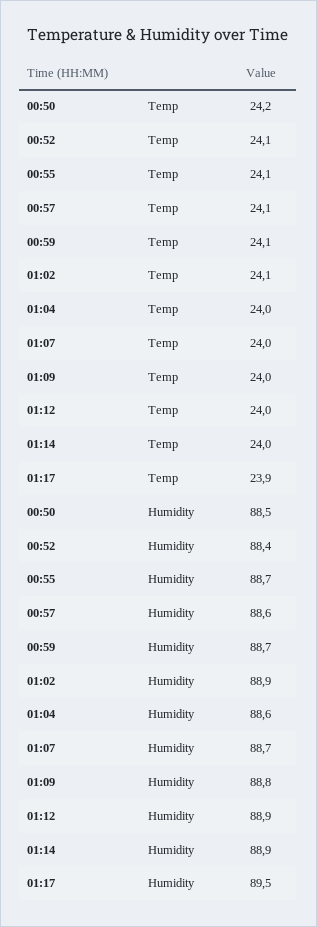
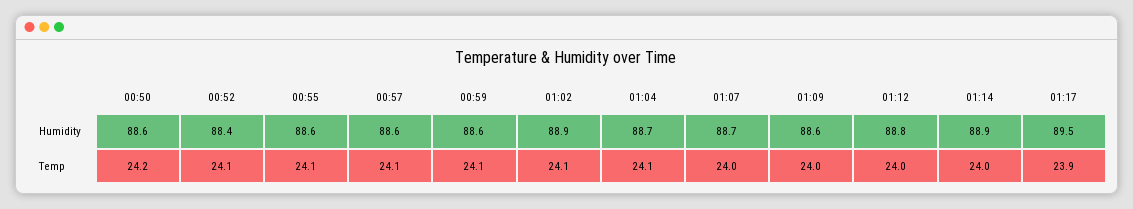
  {
    "00:50": {
      "Temp": 24.2,
-     "Humidity": 88.5
+     "Humidity": 88.6
    },
    "00:52": {
      "Temp": 24.1,
      "Humidity": 88.4
    },
    "00:55": {
      "Temp": 24.1,
-     "Humidity": 88.7
+     "Humidity": 88.6
    },
    "00:57": {
      "Temp": 24.1,
      "Humidity": 88.6
    },
    "00:59": {
      "Temp": 24.1,
-     "Humidity": 88.7
+     "Humidity": 88.6
    },
    "01:02": {
      "Temp": 24.1,
      "Humidity": 88.9
    },
    "01:04": {
-     "Temp": 24,
+     "Temp": 24.1,
-     "Humidity": 88.6
+     "Humidity": 88.7
    },
    "01:07": {
      "Temp": 24,
      "Humidity": 88.7
    },
    "01:09": {
      "Temp": 24,
-     "Humidity": 88.8
+     "Humidity": 88.6
    },
    "01:12": {
      "Temp": 24,
-     "Humidity": 88.9
+     "Humidity": 88.8
    },
    "01:14": {
      "Temp": 24,
      "Humidity": 88.9
    },
    "01:17": {
      "Temp": 23.9,
      "Humidity": 89.5
    }
  }

